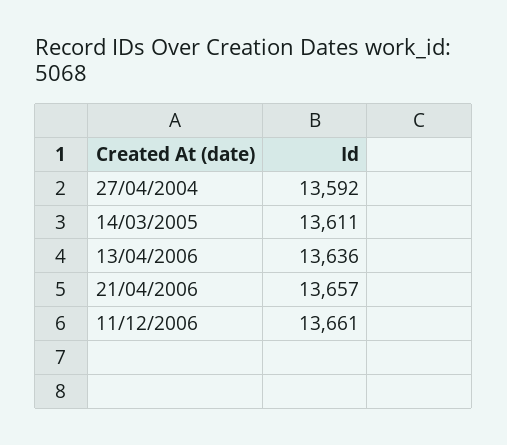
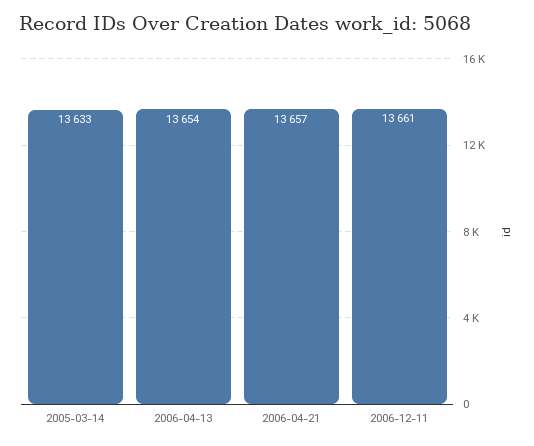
  {
-   "27/04/2004": 13592,
-   "14/03/2005": 13611,
+   "14/03/2005": 13633,
-   "13/04/2006": 13636,
+   "13/04/2006": 13654,
    "21/04/2006": 13657,
    "11/12/2006": 13661
  }

